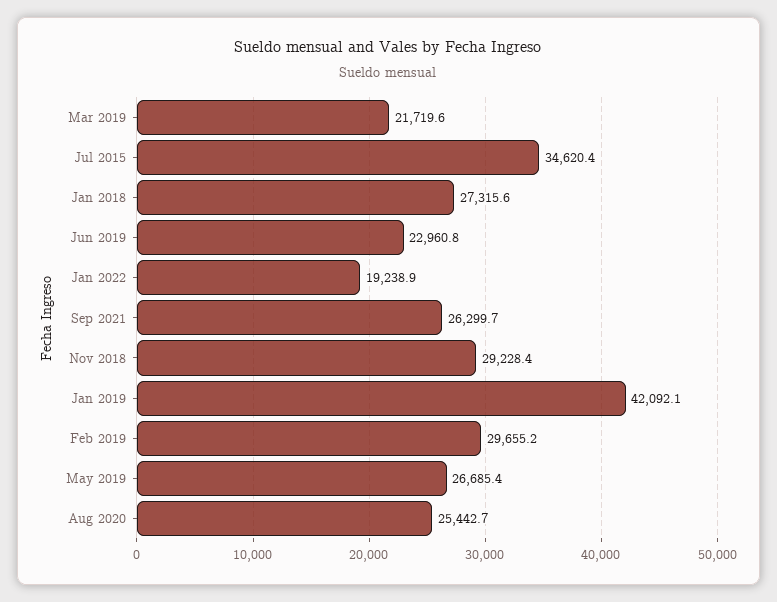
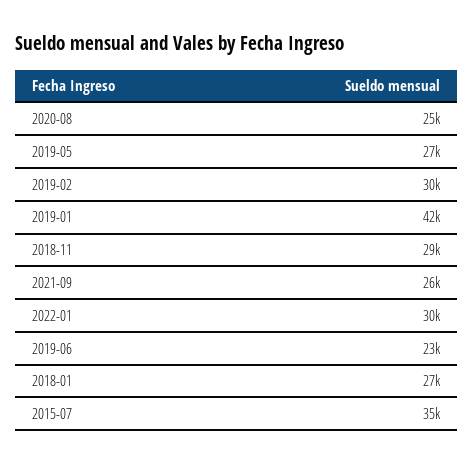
  {
-   "Mar 2019": 21719.6,
    "Jul 2015": 34620.4,
    "Jan 2018": 27315.6,
    "Jun 2019": 22960.8,
-   "Jan 2022": 19238.9,
+   "Jan 2022": 30000,
    "Sep 2021": 26299.7,
    "Nov 2018": 29228.4,
    "Jan 2019": 42092.1,
    "Feb 2019": 29655.2,
    "May 2019": 26685.4,
    "Aug 2020": 25442.7
  }

